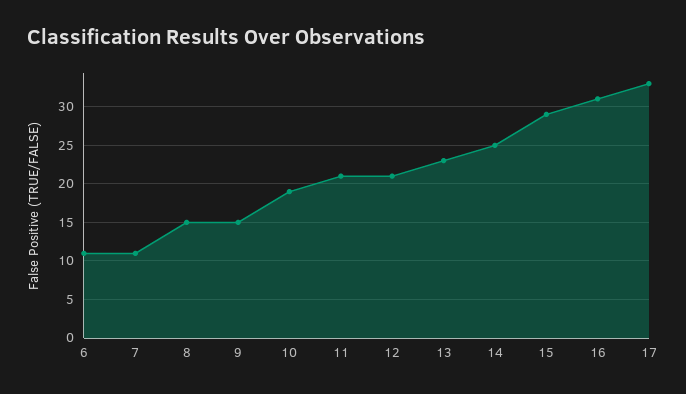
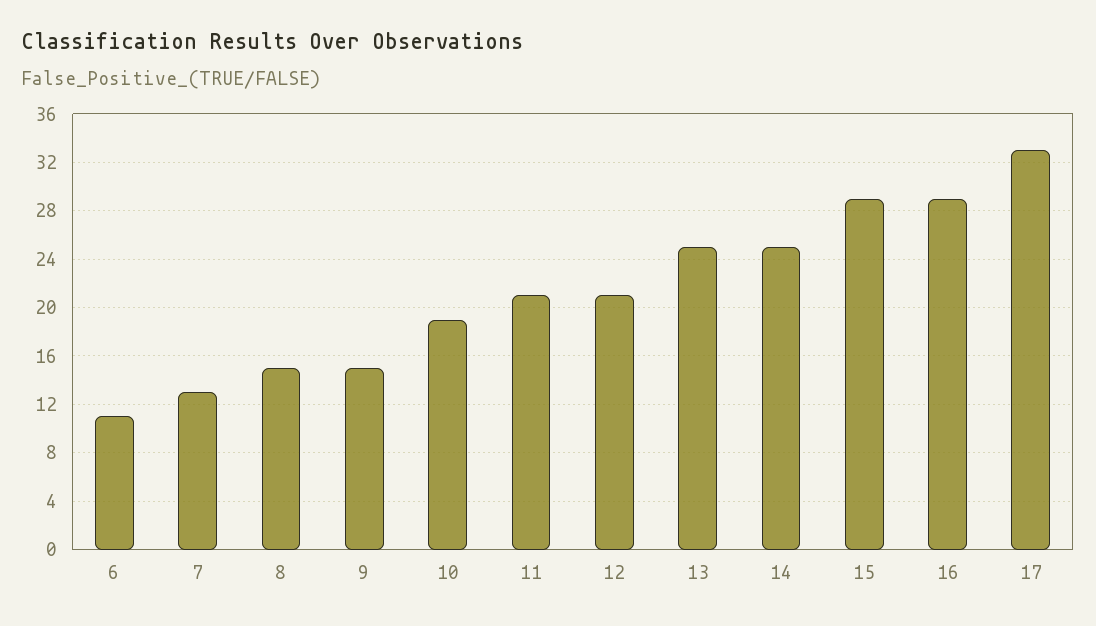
  {
    "6": 11,
-   "7": 11,
+   "7": 13,
    "8": 15,
    "9": 15,
    "10": 19,
    "11": 21,
    "12": 21,
-   "13": 23,
+   "13": 25,
    "14": 25,
    "15": 29,
-   "16": 31,
+   "16": 29,
    "17": 33
  }

